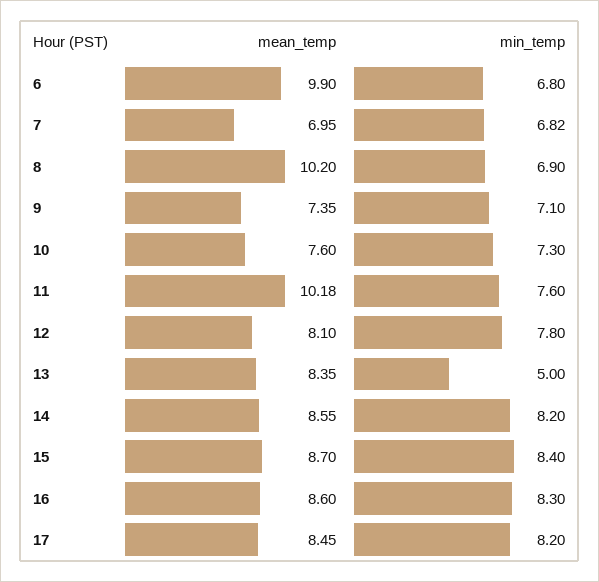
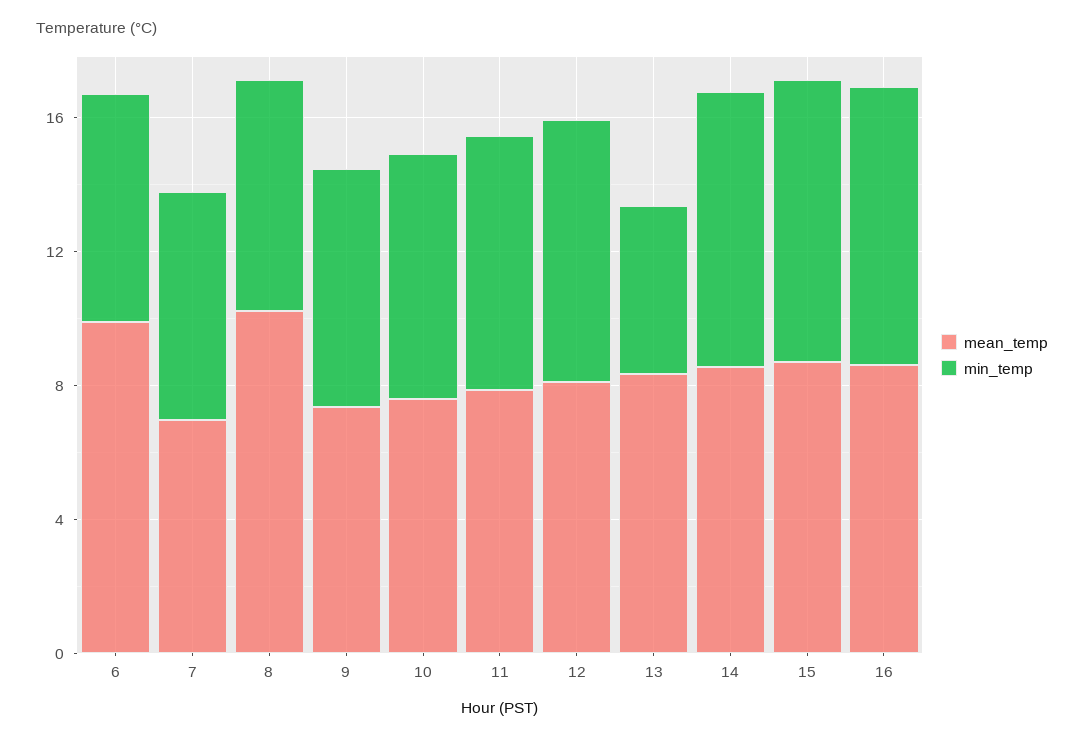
  {
    "mean_temp": {
      "6": 9.9,
      "7": 6.95,
      "8": 10.2,
      "9": 7.35,
      "10": 7.6,
-     "11": 10.18,
+     "11": 8,
      "12": 8.1,
      "13": 8.35,
      "14": 8.55,
      "15": 8.7,
-     "16": 8.6,
+     "16": 8.6
-     "17": 8.45
    },
    "min_temp": {
      "6": 6.8,
      "7": 6.82,
      "8": 6.9,
      "9": 7.1,
      "10": 7.3,
      "11": 7.6,
      "12": 7.8,
      "13": 5,
      "14": 8.2,
      "15": 8.4,
-     "16": 8.3,
+     "16": 8.3
-     "17": 8.2
    }
  }

